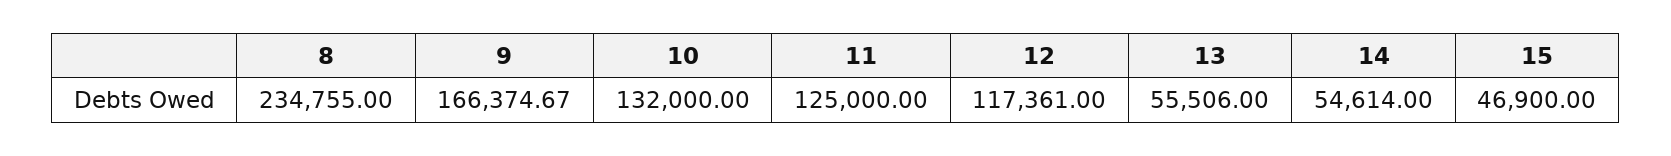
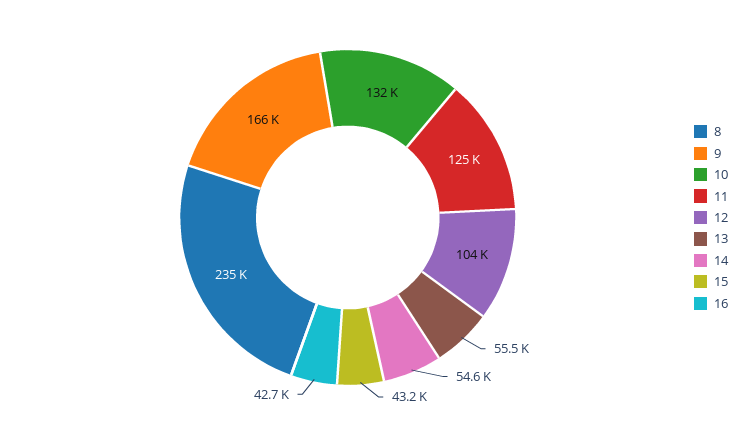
  {
    "8": 234755,
    "9": 166374.67,
    "10": 132000,
    "11": 125000,
-   "12": 117361,
+   "12": 104000,
    "13": 55506,
    "14": 54614,
-   "15": 46900
+   "15": 43200,
+   "16": 42700
  }

